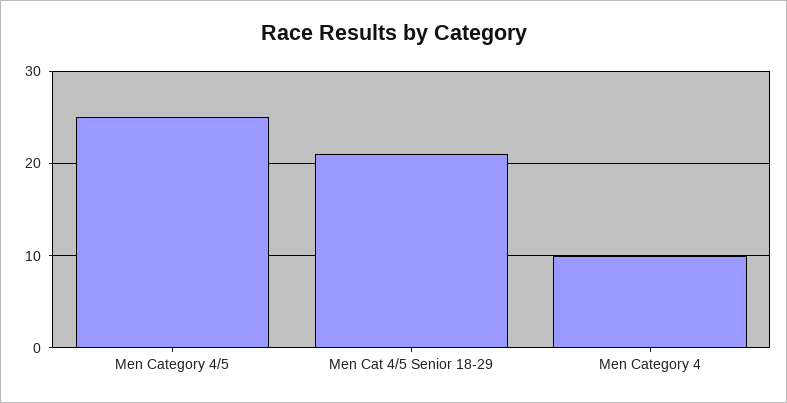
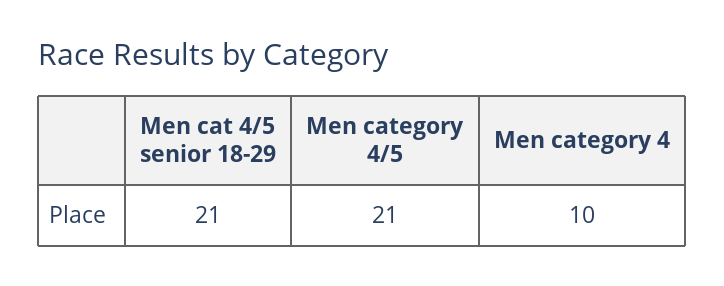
  {
-   "Men Category 4/5": 25,
+   "Men Category 4/5": 21,
    "Men Cat 4/5 Senior 18-29": 21,
    "Men Category 4": 10
  }

